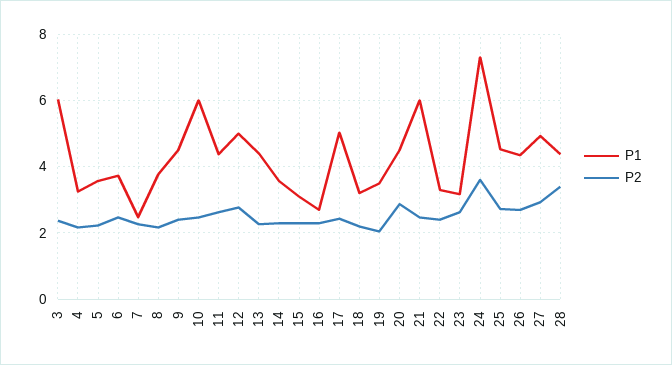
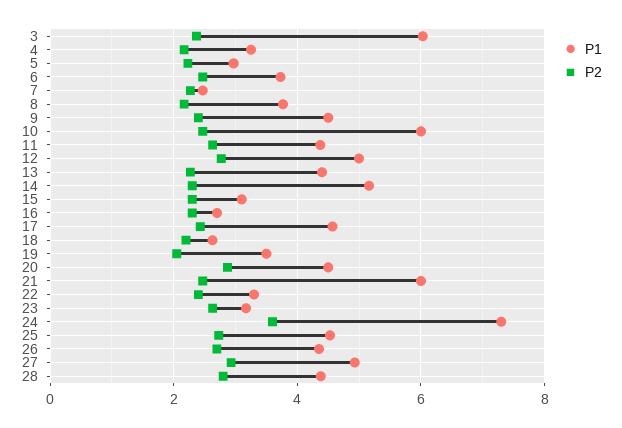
  {
    "P1": {
      "3": 6,
      "4": 3.2,
-     "5": 3.6,
+     "5": 3,
      "6": 3.8,
      "7": 2.4,
      "8": 3.8,
      "9": 4.6,
      "10": 6,
      "11": 4.4,
      "12": 5,
      "13": 4.4,
-     "14": 3.6,
+     "14": 5.2,
      "15": 3.2,
      "16": 2.8,
-     "17": 5,
+     "17": 4.6,
-     "18": 3.2,
+     "18": 2.6,
      "19": 3.6,
      "20": 4.6,
      "21": 6,
      "22": 3.4,
      "23": 3.2,
      "24": 7.4,
      "25": 4.6,
      "26": 4.4,
      "27": 5,
      "28": 4.4
    },
    "P2": {
      "3": 2.4,
      "4": 2.2,
      "5": 2.2,
      "6": 2.4,
      "7": 2.2,
      "8": 2.2,
      "9": 2.4,
      "10": 2.4,
      "11": 2.6,
      "12": 2.8,
      "13": 2.2,
      "14": 2.4,
      "15": 2.4,
      "16": 2.4,
      "17": 2.4,
      "18": 2.2,
      "19": 2,
      "20": 2.8,
      "21": 2.4,
      "22": 2.4,
      "23": 2.6,
      "24": 3.6,
      "25": 2.8,
      "26": 2.8,
      "27": 3,
-     "28": 3.4
+     "28": 2.8
    }
  }

